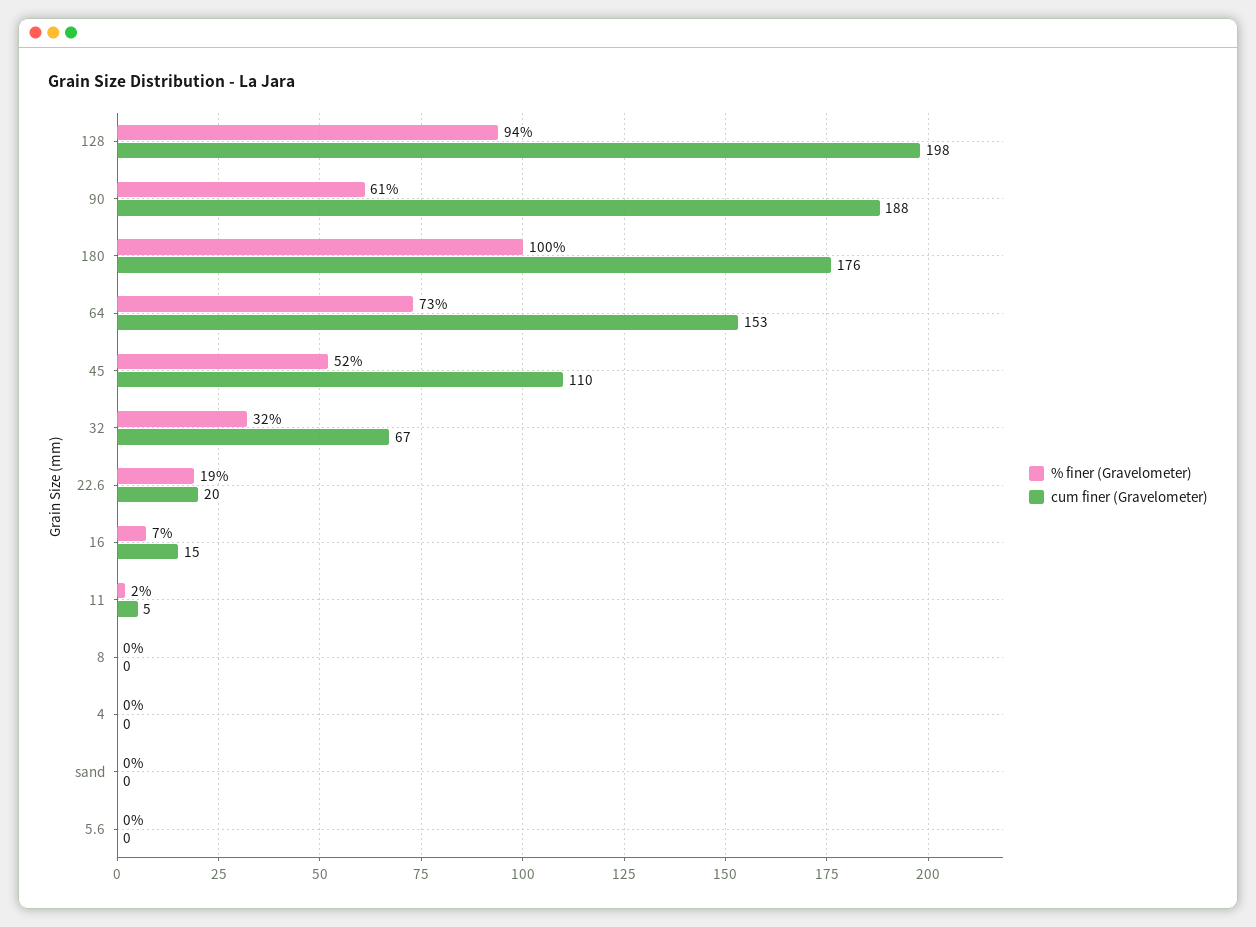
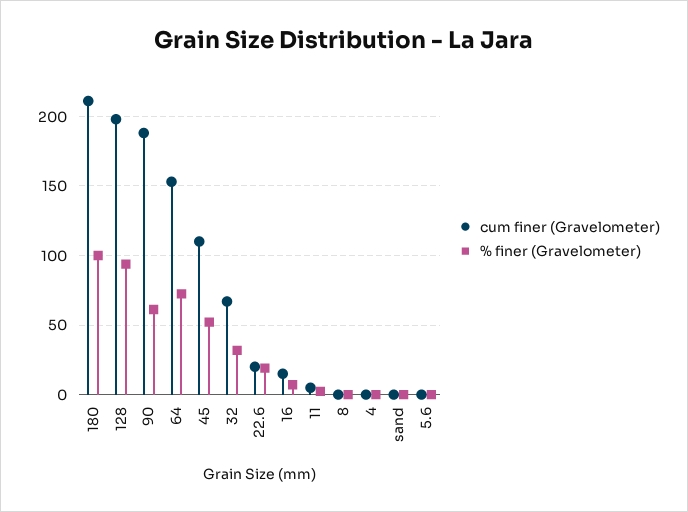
  {
    "% finer (Gravelometer)": {
      "128": 94,
      "90": 61,
      "180": 100,
      "64": 73,
      "45": 52,
      "32": 32,
      "22.6": 19,
      "16": 7,
      "11": 2,
      "8": 0,
      "4": 0,
      "sand": 0,
      "5.6": 0
    },
    "cum finer (Gravelometer)": {
      "128": 198,
      "90": 188,
-     "180": 176,
+     "180": 210,
      "64": 153,
      "45": 110,
      "32": 67,
      "22.6": 20,
      "16": 15,
      "11": 5,
      "8": 0,
      "4": 0,
      "sand": 0,
      "5.6": 0
    }
  }

